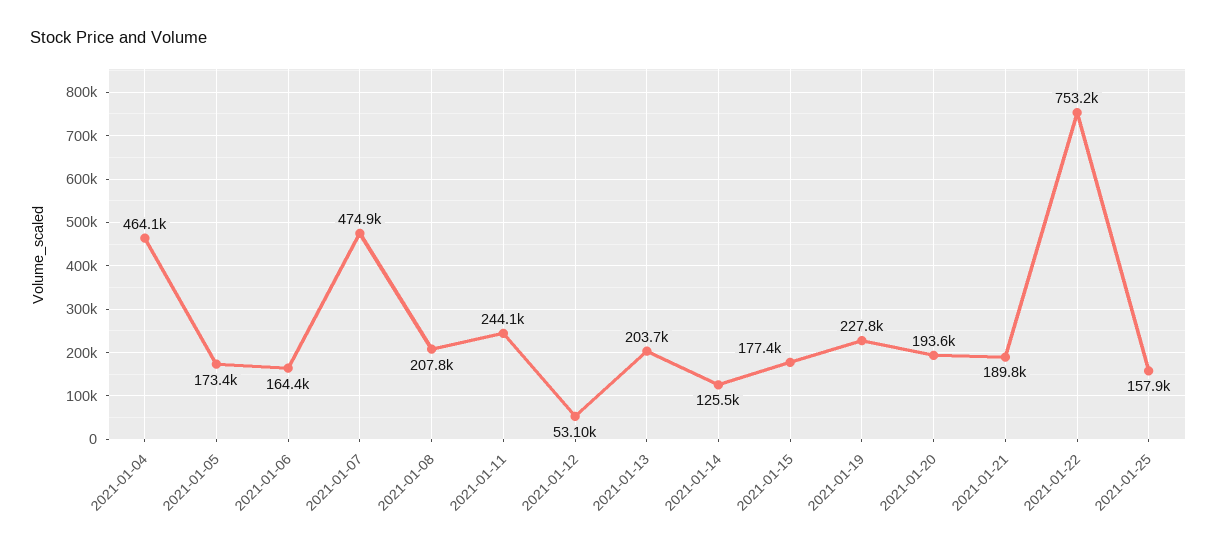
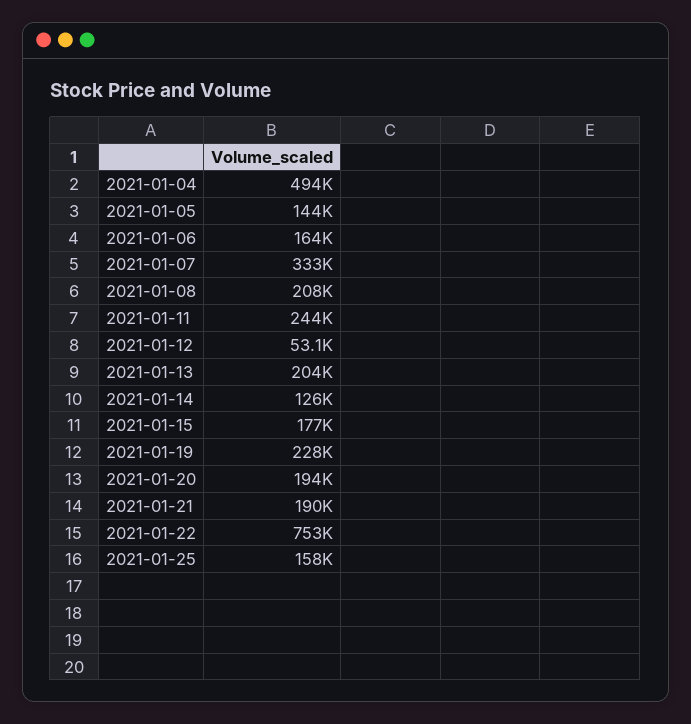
  {
-   "2021-01-04": 464100,
+   "2021-01-04": 494000,
-   "2021-01-05": 173400,
+   "2021-01-05": 144000,
    "2021-01-06": 164400,
-   "2021-01-07": 474900,
+   "2021-01-07": 333000,
    "2021-01-08": 207800,
    "2021-01-11": 244100,
    "2021-01-12": 53100,
    "2021-01-13": 203700,
    "2021-01-14": 125500,
    "2021-01-15": 177400,
    "2021-01-19": 227800,
    "2021-01-20": 193600,
    "2021-01-21": 189800,
    "2021-01-22": 753200,
    "2021-01-25": 157900
  }

